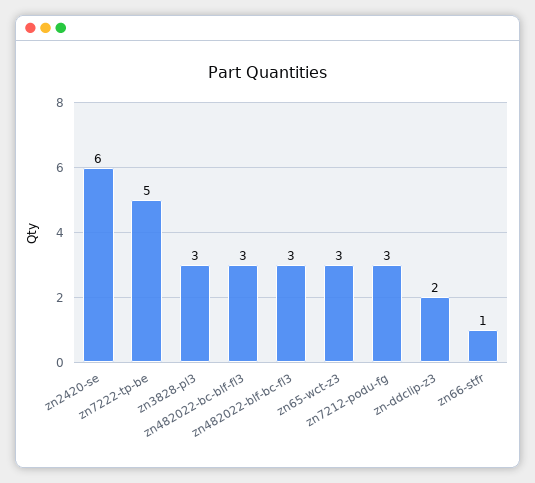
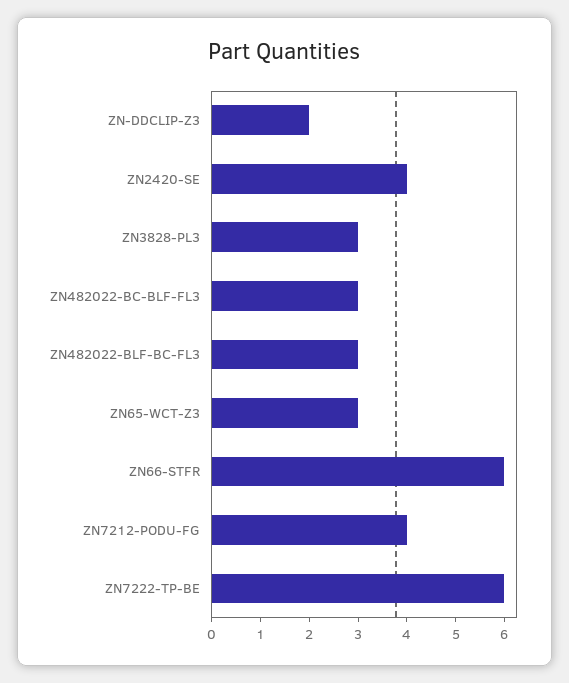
  {
-   "zn2420-se": 6,
+   "zn2420-se": 4,
-   "zn7222-tp-be": 5,
+   "zn7222-tp-be": 6,
    "zn3828-pl3": 3,
    "zn482022-bc-blf-fl3": 3,
    "zn482022-blf-bc-fl3": 3,
    "zn65-wct-z3": 3,
-   "zn7212-podu-fg": 3,
+   "zn7212-podu-fg": 4,
    "zn-ddclip-z3": 2,
-   "zn66-stfr": 1
+   "zn66-stfr": 6
  }

